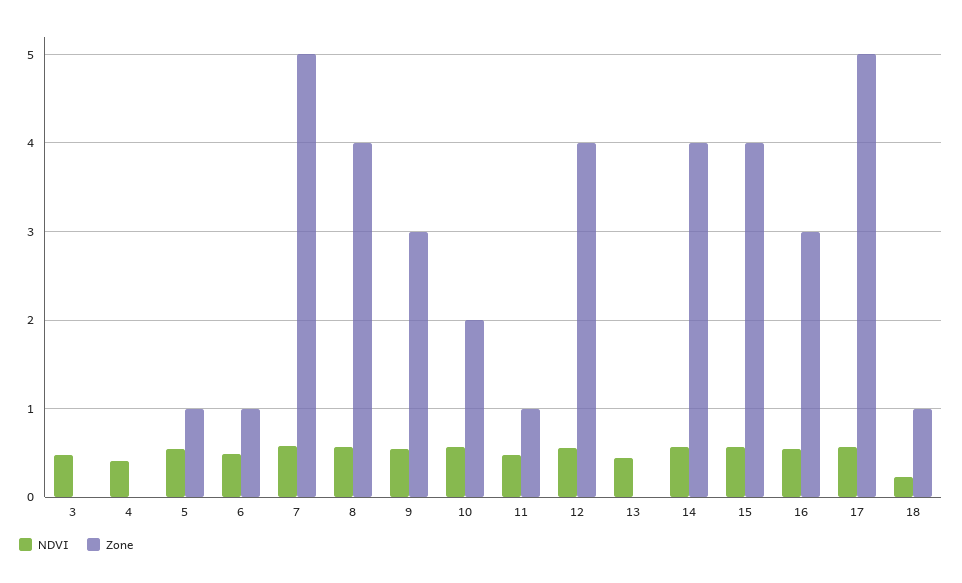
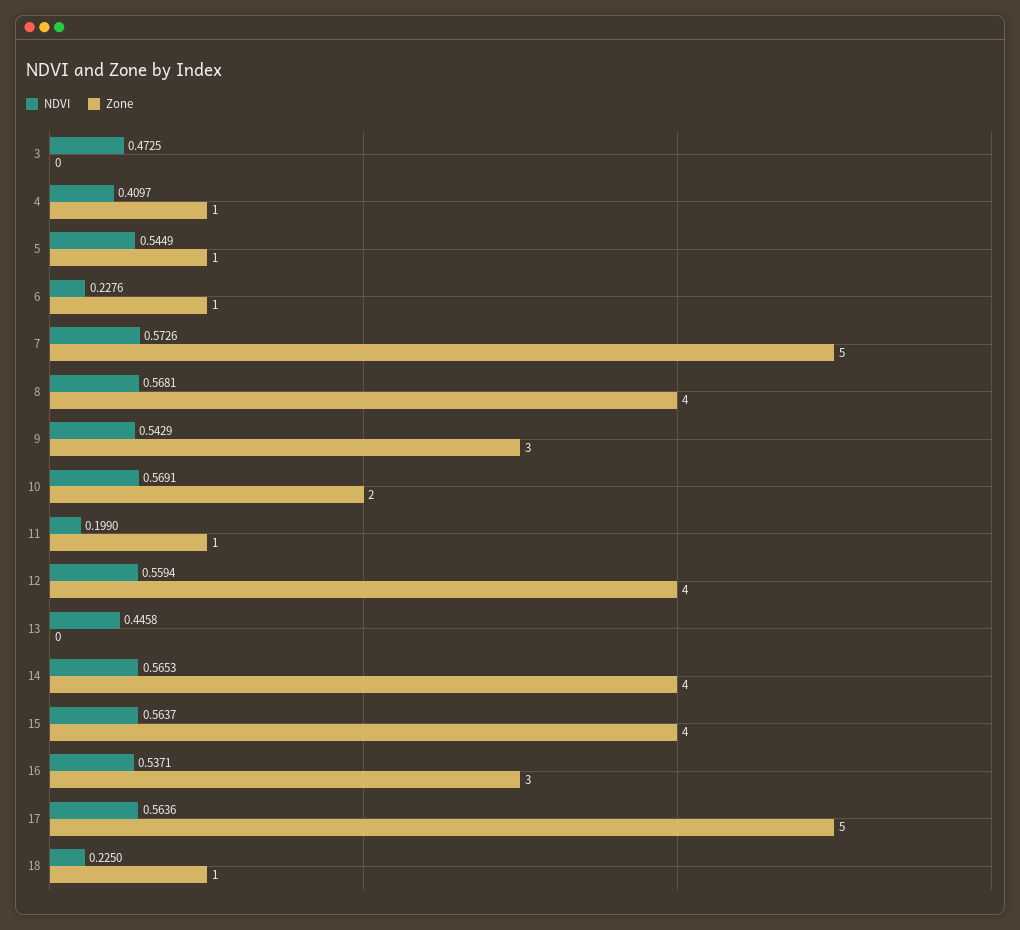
  {
    "NDVI": {
      "3": 0.4725,
      "4": 0.4097,
      "5": 0.5449,
-     "6": 0.5,
+     "6": 0.2276,
      "7": 0.5726,
      "8": 0.5681,
      "9": 0.5429,
      "10": 0.5691,
-     "11": 0.5,
+     "11": 0.199,
      "12": 0.5594,
      "13": 0.4458,
      "14": 0.5653,
      "15": 0.5637,
      "16": 0.5371,
      "17": 0.5636,
      "18": 0.225
    },
    "Zone": {
      "3": 0,
-     "4": 0,
+     "4": 1,
      "5": 1,
      "6": 1,
      "7": 5,
      "8": 4,
      "9": 3,
      "10": 2,
      "11": 1,
      "12": 4,
      "13": 0,
      "14": 4,
      "15": 4,
      "16": 3,
      "17": 5,
      "18": 1
    }
  }

